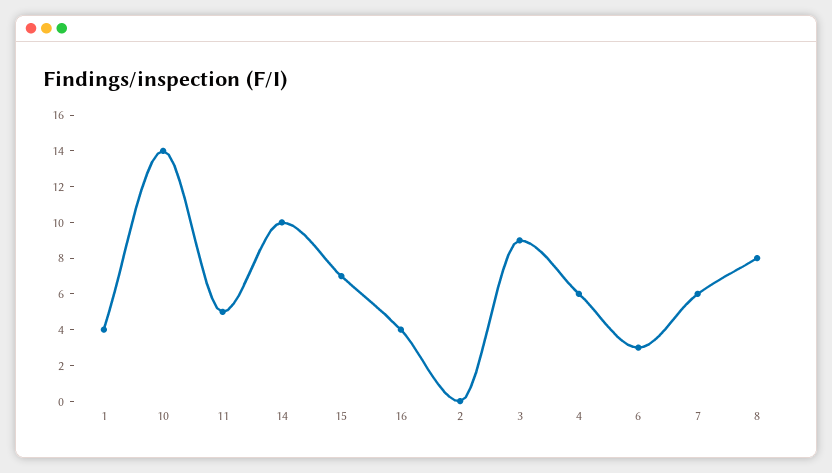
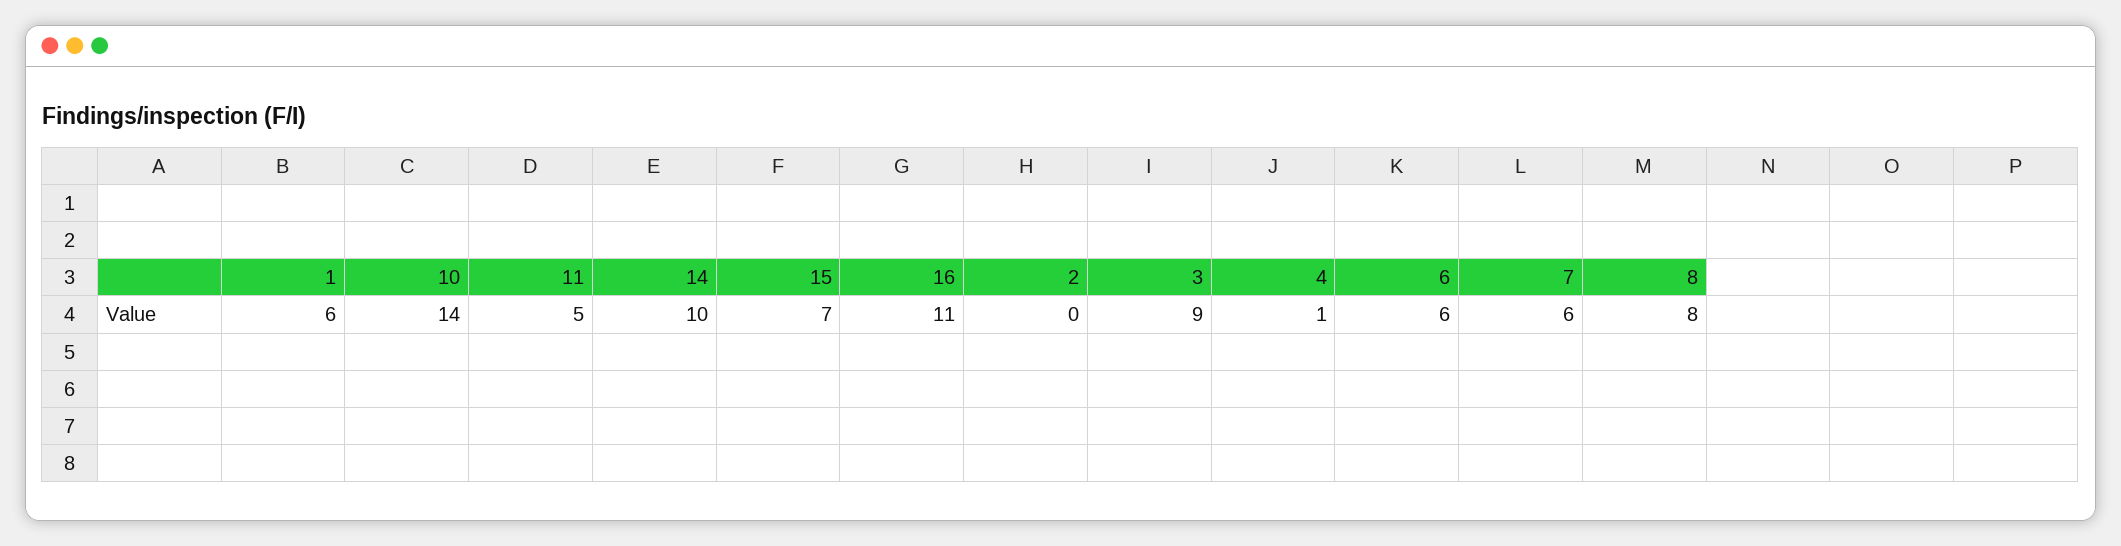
  {
-   "1": 4,
+   "1": 6,
    "10": 14,
    "11": 5,
    "14": 10,
    "15": 7,
-   "16": 4,
+   "16": 11,
    "2": 0,
    "3": 9,
-   "4": 6,
+   "4": 1,
-   "6": 3,
+   "6": 6,
    "7": 6,
    "8": 8
  }

